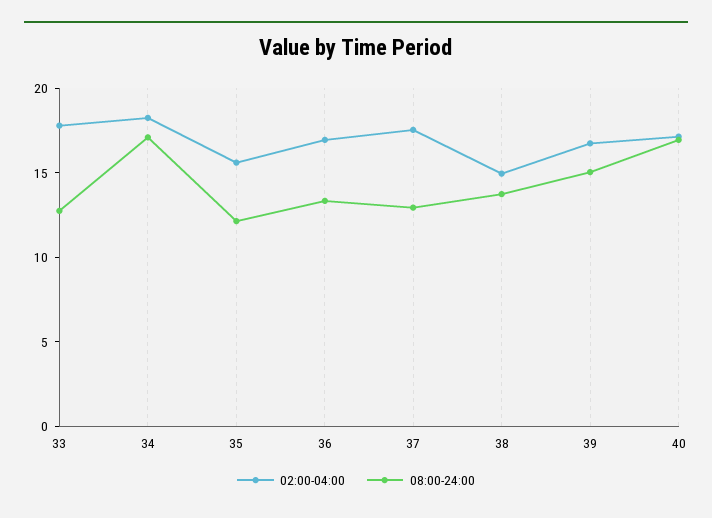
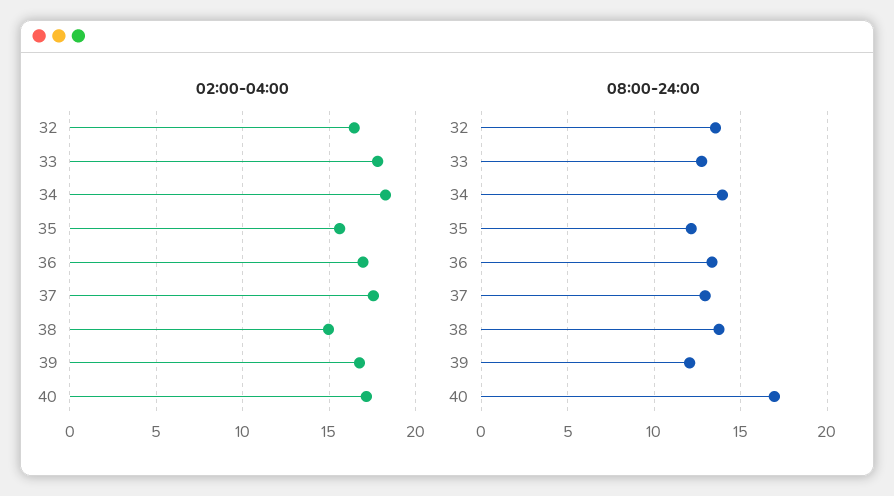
  {
    "02:00-04:00": {
      "33": 18,
      "34": 18.5,
      "35": 15.5,
      "36": 17,
      "37": 17.5,
      "38": 15,
      "39": 17,
-     "40": 17
+     "40": 17,
+     "32": 16.5
    },
    "08:00-24:00": {
      "33": 13,
-     "34": 17,
+     "34": 14,
      "35": 12,
      "36": 13.5,
      "37": 13,
      "38": 14,
-     "39": 15,
+     "39": 12,
-     "40": 17
+     "40": 17,
+     "32": 13.5
    }
  }

